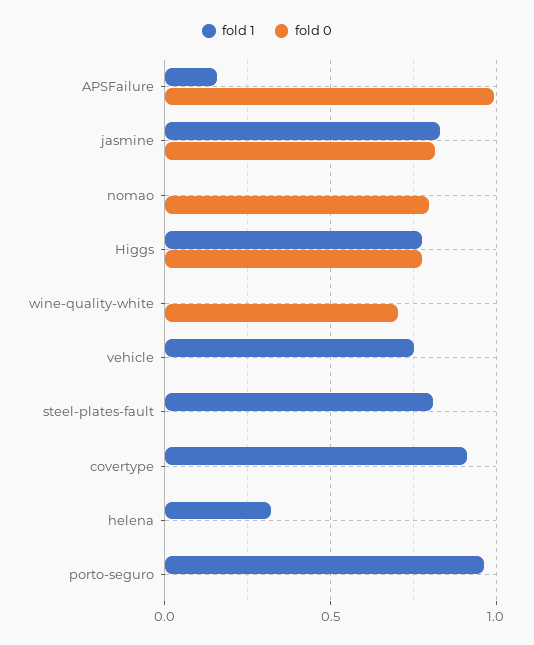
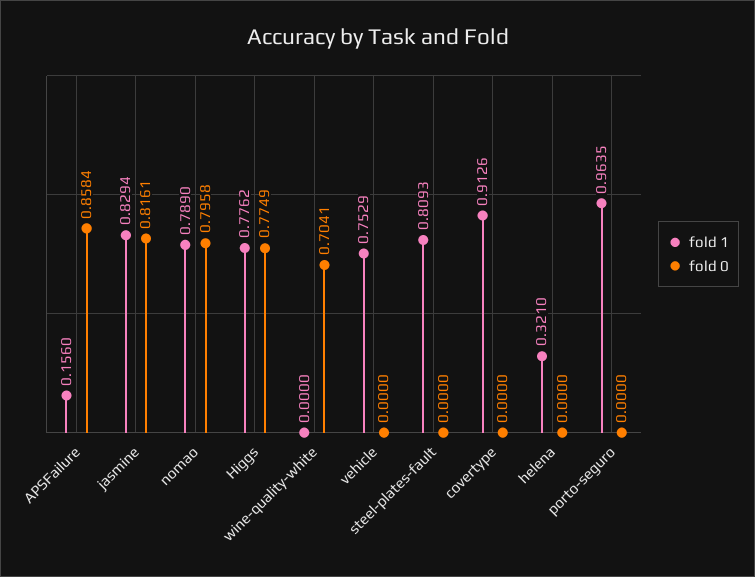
  {
    "fold 1": {
      "APSFailure": 0.156,
      "jasmine": 0.8294,
-     "nomao": 0,
+     "nomao": 0.789,
      "Higgs": 0.7762,
      "wine-quality-white": 0,
      "vehicle": 0.7529,
      "steel-plates-fault": 0.8093,
      "covertype": 0.9126,
      "helena": 0.321,
      "porto-seguro": 0.9635
    },
    "fold 0": {
-     "APSFailure": 1,
+     "APSFailure": 0.8584,
      "jasmine": 0.8161,
      "nomao": 0.7958,
      "Higgs": 0.7749,
      "wine-quality-white": 0.7041,
      "vehicle": 0,
      "steel-plates-fault": 0,
      "covertype": 0,
      "helena": 0,
      "porto-seguro": 0
    }
  }

